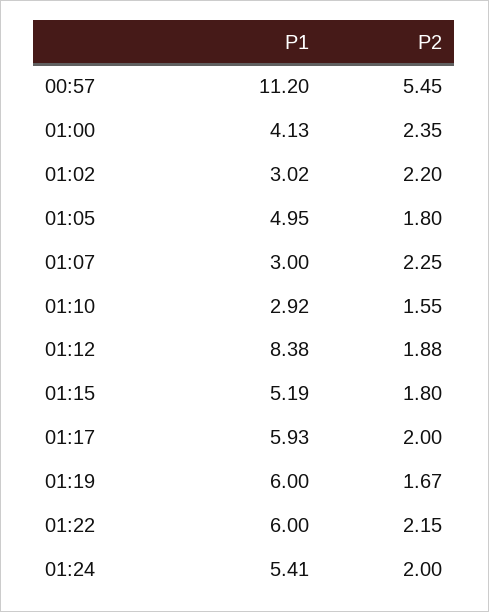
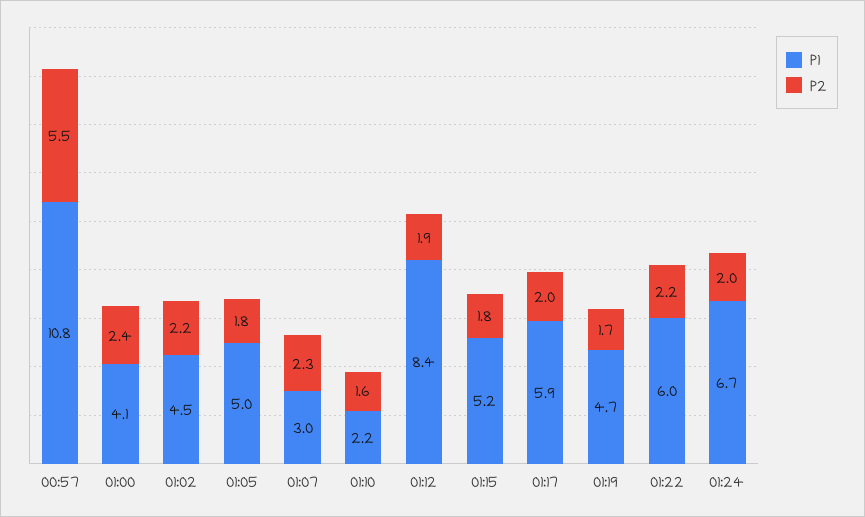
  {
    "P1": {
-     "00:57": 11.2,
+     "00:57": 10.8,
      "01:00": 4.13,
-     "01:02": 3.02,
+     "01:02": 4.5,
      "01:05": 4.95,
      "01:07": 3,
-     "01:10": 2.92,
+     "01:10": 2.2,
      "01:12": 8.38,
      "01:15": 5.19,
      "01:17": 5.93,
-     "01:19": 6,
+     "01:19": 4.7,
      "01:22": 6,
-     "01:24": 5.41
+     "01:24": 6.7
    },
    "P2": {
      "00:57": 5.45,
      "01:00": 2.35,
      "01:02": 2.2,
      "01:05": 1.8,
      "01:07": 2.25,
      "01:10": 1.55,
      "01:12": 1.88,
      "01:15": 1.8,
      "01:17": 2,
      "01:19": 1.67,
      "01:22": 2.15,
      "01:24": 2
    }
  }

